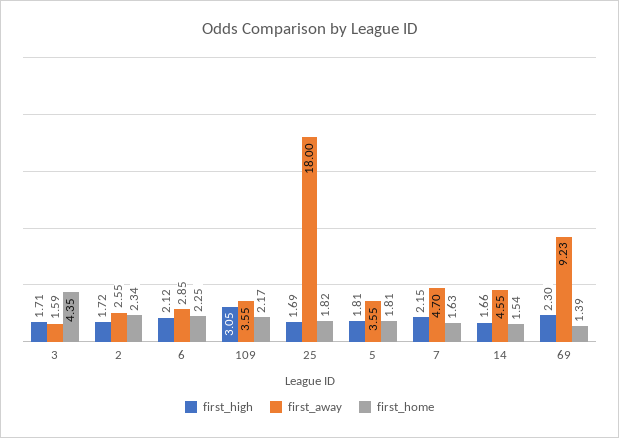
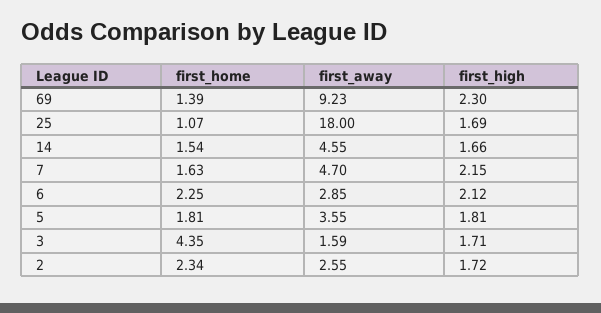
  {
    "first_high": {
      "3": 1.71,
      "2": 1.72,
      "6": 2.12,
-     "109": 3.05,
      "25": 1.69,
      "5": 1.81,
      "7": 2.15,
      "14": 1.66,
      "69": 2.3
    },
    "first_away": {
      "3": 1.59,
      "2": 2.55,
      "6": 2.85,
-     "109": 3.55,
      "25": 18,
      "5": 3.55,
      "7": 4.7,
      "14": 4.55,
      "69": 9.23
    },
    "first_home": {
      "3": 4.35,
      "2": 2.34,
      "6": 2.25,
-     "109": 2.17,
-     "25": 1.82,
+     "25": 1.07,
      "5": 1.81,
      "7": 1.63,
      "14": 1.54,
      "69": 1.39
    }
  }

